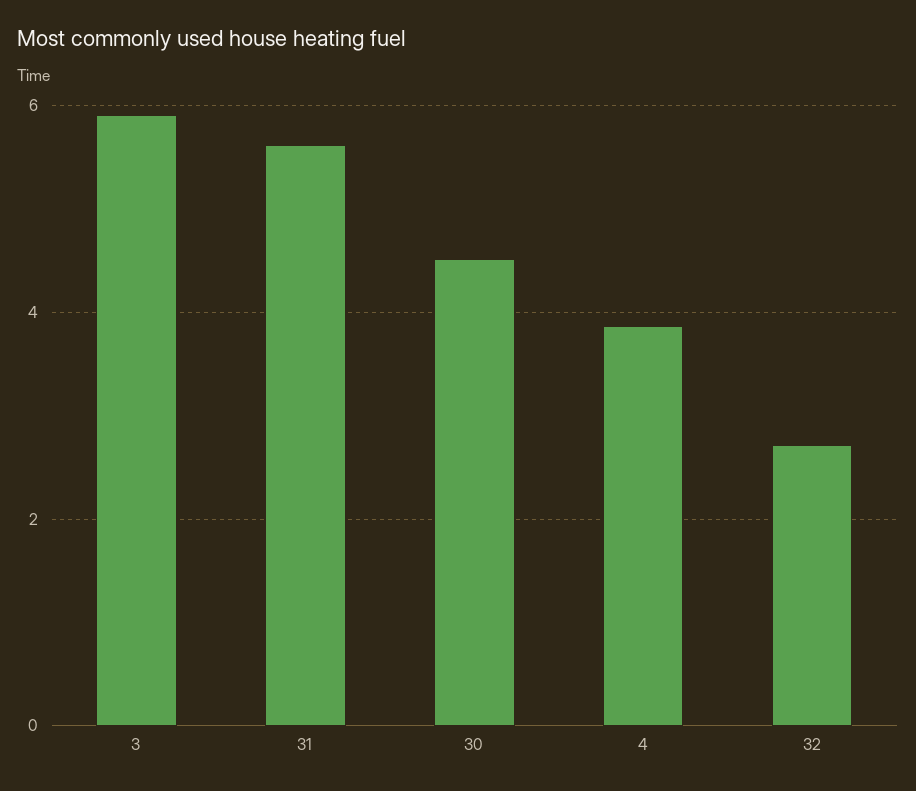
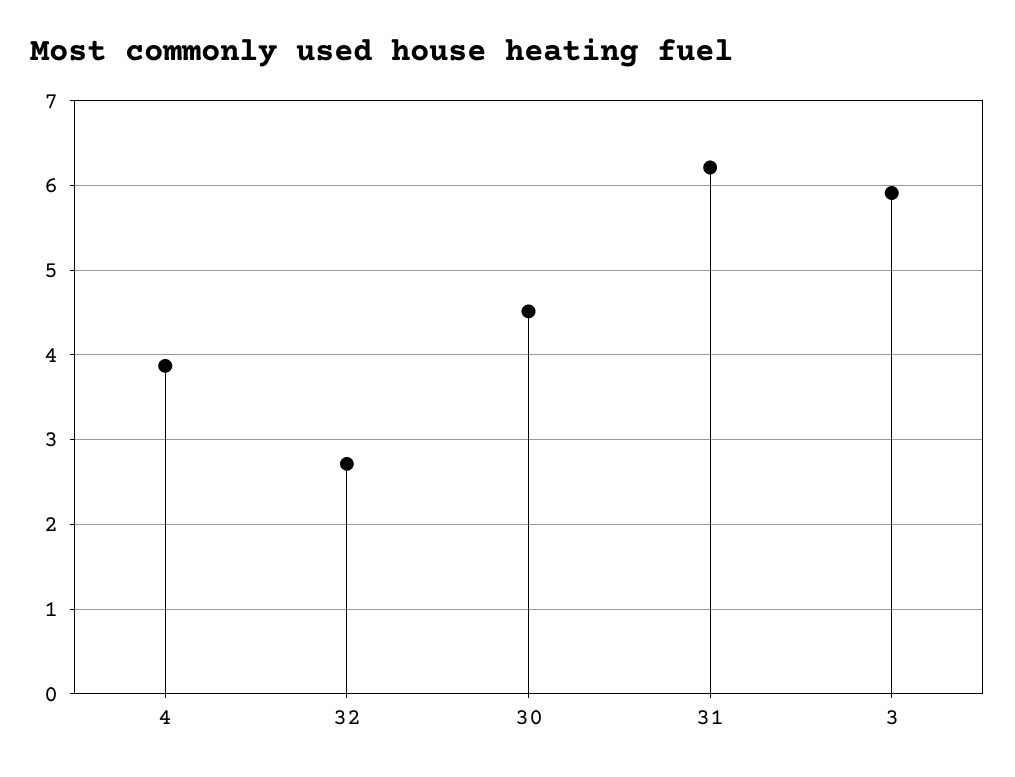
  {
    "3": 5.9,
-   "31": 5.6,
+   "31": 6.2,
    "30": 4.5,
    "4": 3.9,
    "32": 2.7
  }

